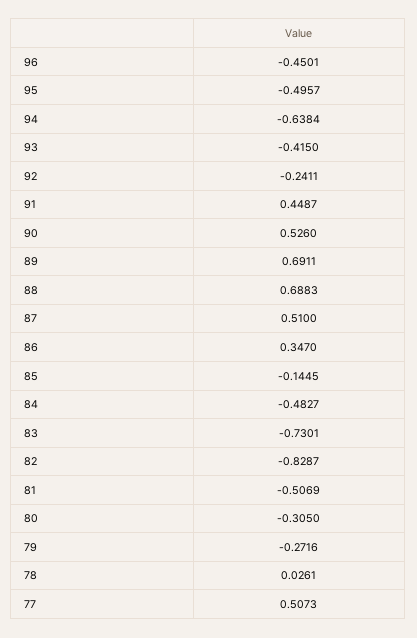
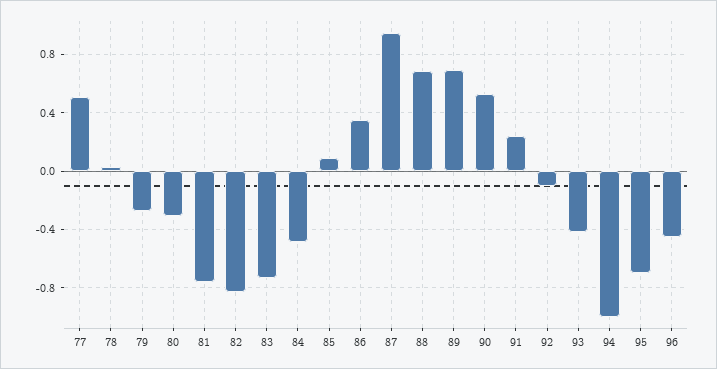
  {
    "96": -0.4501,
-   "95": -0.4957,
+   "95": -0.7,
-   "94": -0.6384,
+   "94": -1,
    "93": -0.415,
-   "92": -0.2411,
+   "92": -0.1,
-   "91": 0.4487,
+   "91": 0.25,
    "90": 0.526,
    "89": 0.6911,
    "88": 0.6883,
-   "87": 0.51,
+   "87": 0.95,
    "86": 0.347,
-   "85": -0.1445,
+   "85": 0.1,
    "84": -0.4827,
    "83": -0.7301,
    "82": -0.8287,
-   "81": -0.5069,
+   "81": -0.75,
    "80": -0.305,
    "79": -0.2716,
    "78": 0.0261,
    "77": 0.5073
  }

